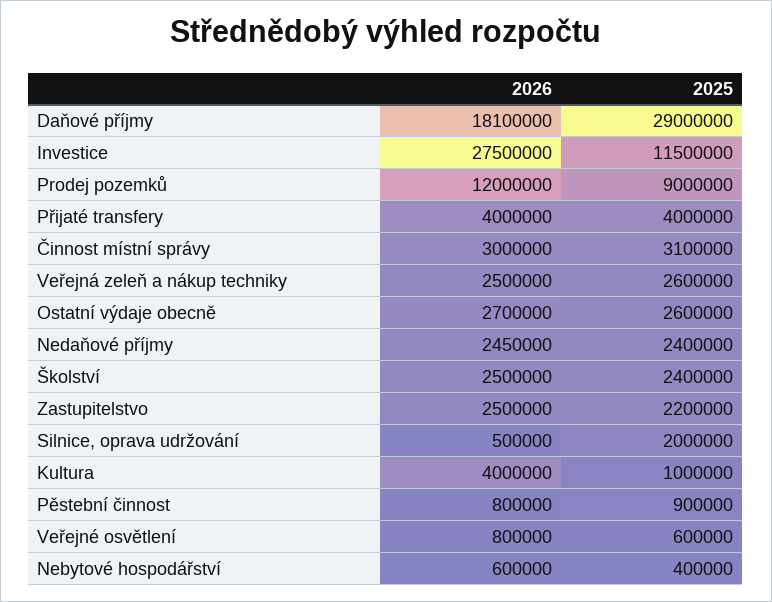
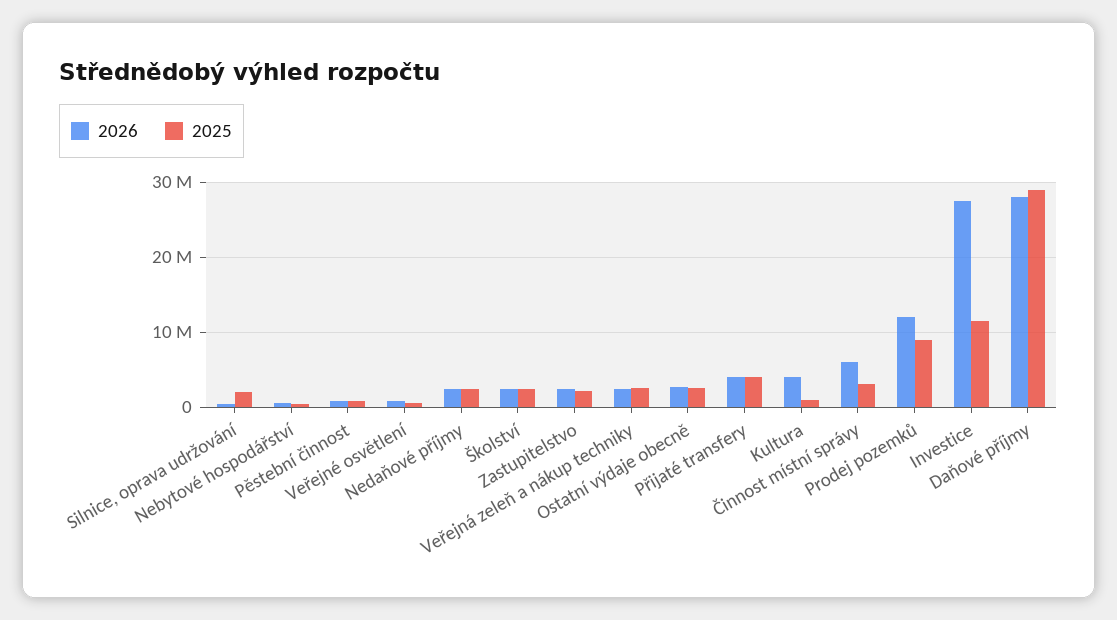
  {
    "2026": {
-     "Daňové příjmy": 18100000,
+     "Daňové příjmy": 28000000,
      "Investice": 27500000,
      "Prodej pozemků": 12000000,
      "Přijaté transfery": 4000000,
-     "Činnost místní správy": 3000000,
+     "Činnost místní správy": 6000000,
      "Veřejná zeleň a nákup techniky": 2500000,
      "Ostatní výdaje obecně": 2700000,
      "Nedaňové příjmy": 2450000,
      "Školství": 2500000,
      "Zastupitelstvo": 2500000,
      "Silnice, oprava udržování": 500000,
      "Kultura": 4000000,
      "Pěstební činnost": 800000,
      "Veřejné osvětlení": 800000,
      "Nebytové hospodářství": 600000
    },
    "2025": {
      "Daňové příjmy": 29000000,
      "Investice": 11500000,
      "Prodej pozemků": 9000000,
      "Přijaté transfery": 4000000,
      "Činnost místní správy": 3100000,
      "Veřejná zeleň a nákup techniky": 2600000,
      "Ostatní výdaje obecně": 2600000,
      "Nedaňové příjmy": 2400000,
      "Školství": 2400000,
      "Zastupitelstvo": 2200000,
      "Silnice, oprava udržování": 2000000,
      "Kultura": 1000000,
      "Pěstební činnost": 900000,
      "Veřejné osvětlení": 600000,
      "Nebytové hospodářství": 400000
    }
  }

